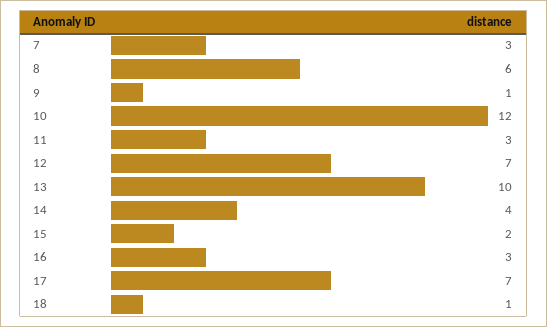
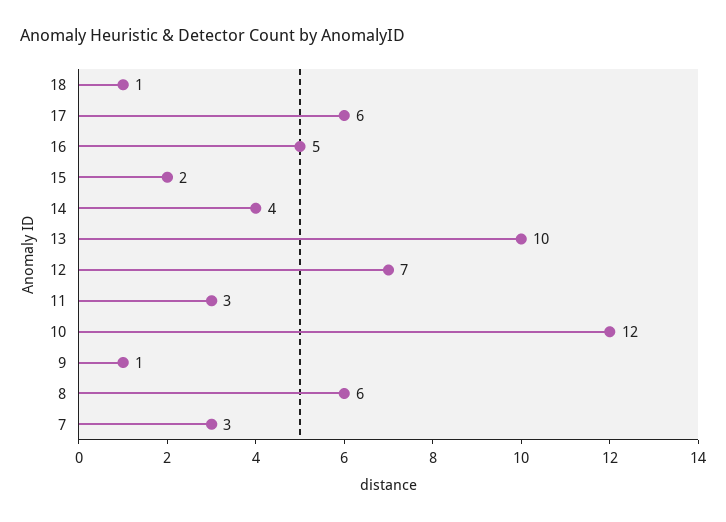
  {
    "7": 3,
    "8": 6,
    "9": 1,
    "10": 12,
    "11": 3,
    "12": 7,
    "13": 10,
    "14": 4,
    "15": 2,
-   "16": 3,
+   "16": 5,
-   "17": 7,
+   "17": 6,
    "18": 1
  }

